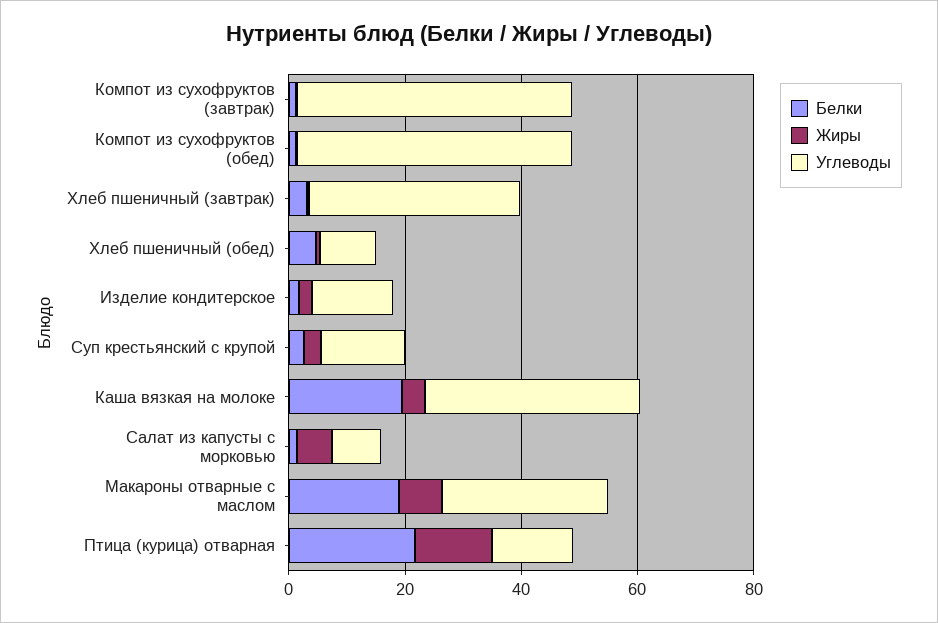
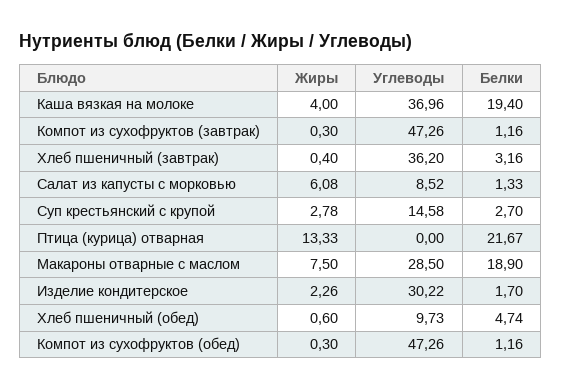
  {
    "Белки": {
      "Компот из сухофруктов (завтрак)": 1.16,
      "Компот из сухофруктов (обед)": 1.16,
      "Хлеб пшеничный (завтрак)": 3.16,
      "Хлеб пшеничный (обед)": 4.74,
      "Изделие кондитерское": 1.7,
      "Суп крестьянский с крупой": 2.7,
      "Каша вязкая на молоке": 19.4,
      "Салат из капусты с морковью": 1.33,
      "Макароны отварные с маслом": 18.9,
      "Птица (курица) отварная": 21.67
    },
    "Жиры": {
      "Компот из сухофруктов (завтрак)": 0.3,
      "Компот из сухофруктов (обед)": 0.3,
      "Хлеб пшеничный (завтрак)": 0.4,
      "Хлеб пшеничный (обед)": 0.6,
      "Изделие кондитерское": 2.26,
      "Суп крестьянский с крупой": 2.78,
      "Каша вязкая на молоке": 4,
      "Салат из капусты с морковью": 6.08,
      "Макароны отварные с маслом": 7.5,
      "Птица (курица) отварная": 13.33
    },
    "Углеводы": {
      "Компот из сухофруктов (завтрак)": 47.26,
      "Компот из сухофруктов (обед)": 47.26,
      "Хлеб пшеничный (завтрак)": 36.2,
      "Хлеб пшеничный (обед)": 9.73,
-     "Изделие кондитерское": 15,
+     "Изделие кондитерское": 30.22,
      "Суп крестьянский с крупой": 14.58,
      "Каша вязкая на молоке": 36.96,
      "Салат из капусты с морковью": 8.52,
      "Макароны отварные с маслом": 28.5,
-     "Птица (курица) отварная": 15
+     "Птица (курица) отварная": 0
    }
  }

